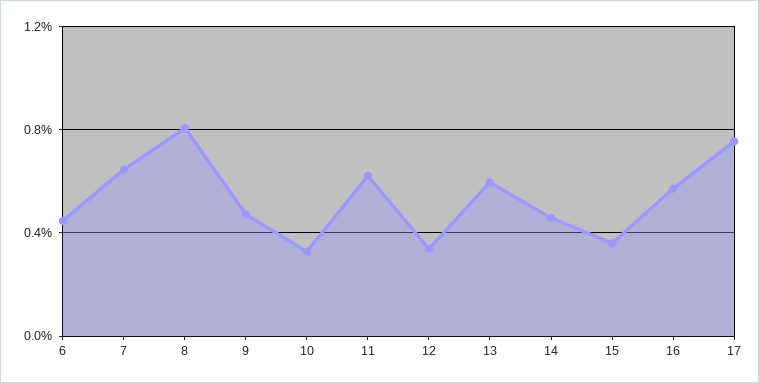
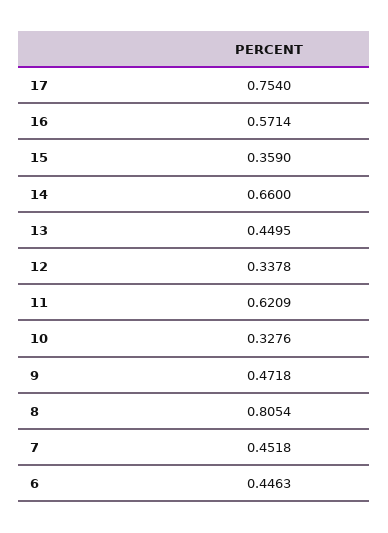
  {
    "6": 0.4463,
-   "7": 0.65,
+   "7": 0.4518,
    "8": 0.8054,
    "9": 0.4718,
    "10": 0.3276,
    "11": 0.6209,
    "12": 0.3378,
-   "13": 0.6,
+   "13": 0.4495,
-   "14": 0.45,
+   "14": 0.66,
    "15": 0.359,
    "16": 0.5714,
    "17": 0.754
  }

